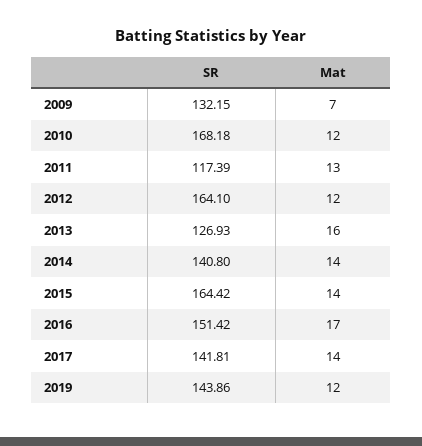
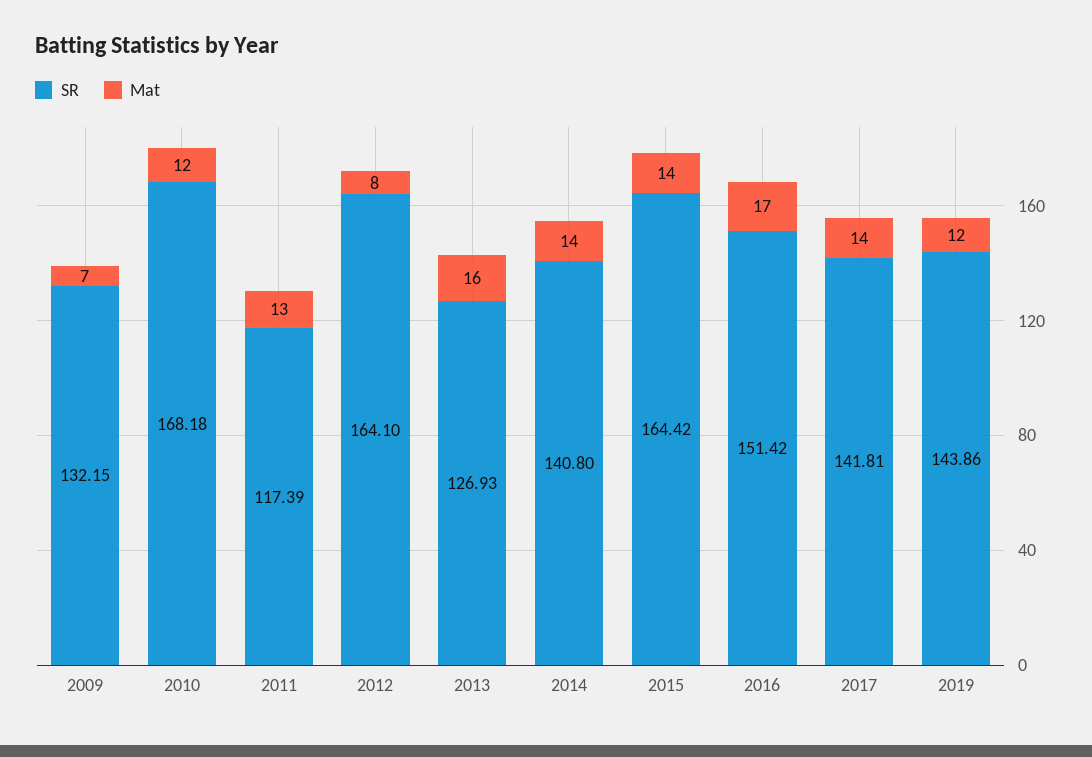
  {
    "SR": {
      "2009": 132.15,
      "2010": 168.18,
      "2011": 117.39,
      "2012": 164.1,
      "2013": 126.93,
      "2014": 140.8,
      "2015": 164.42,
      "2016": 151.42,
      "2017": 141.81,
      "2019": 143.86
    },
    "Mat": {
      "2009": 7,
      "2010": 12,
      "2011": 13,
-     "2012": 12,
+     "2012": 8,
      "2013": 16,
      "2014": 14,
      "2015": 14,
      "2016": 17,
      "2017": 14,
      "2019": 12
    }
  }

